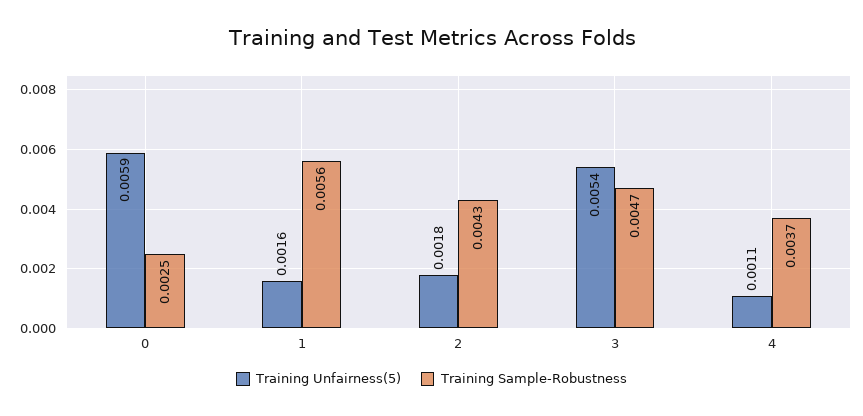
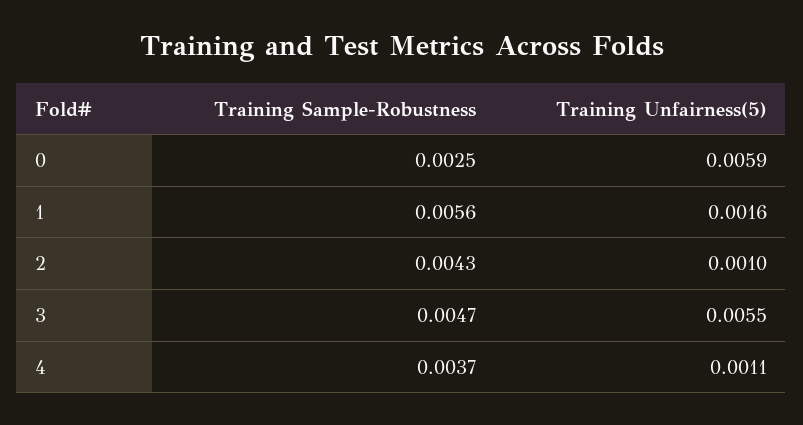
  {
    "Training Unfairness(5)": {
      "0": 0.0059,
      "1": 0.0016,
-     "2": 0.0018,
+     "2": 0.001,
-     "3": 0.0054,
+     "3": 0.0055,
      "4": 0.0011
    },
    "Training Sample-Robustness": {
      "0": 0.0025,
      "1": 0.0056,
      "2": 0.0043,
      "3": 0.0047,
      "4": 0.0037
    }
  }

